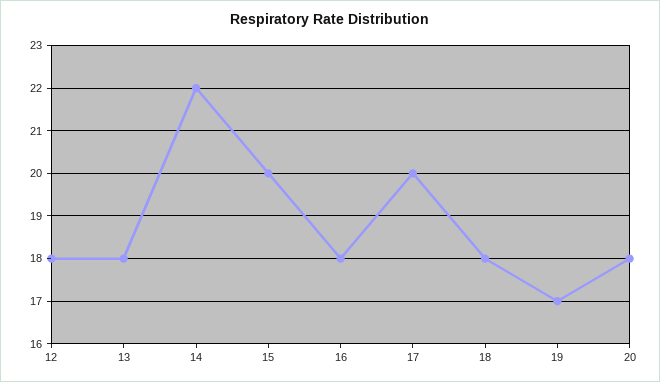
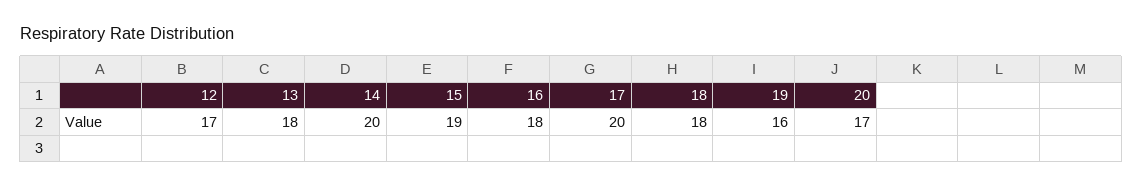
  {
-   "12": 18,
+   "12": 17,
    "13": 18,
-   "14": 22,
+   "14": 20,
-   "15": 20,
+   "15": 19,
    "16": 18,
    "17": 20,
    "18": 18,
-   "19": 17,
+   "19": 16,
-   "20": 18
+   "20": 17
  }

